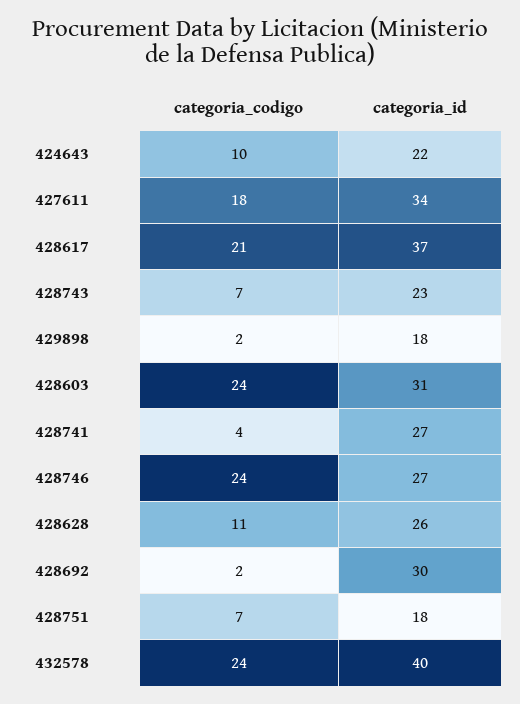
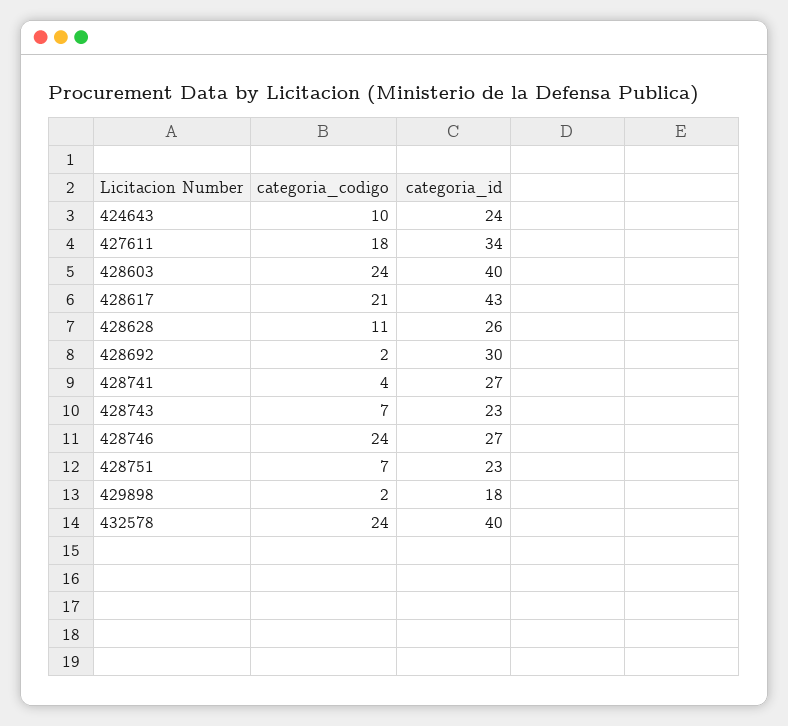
  {
    "categoria_codigo": {
      "424643": 10,
      "427611": 18,
      "428617": 21,
      "428743": 7,
      "429898": 2,
      "428603": 24,
      "428741": 4,
      "428746": 24,
      "428628": 11,
      "428692": 2,
      "428751": 7,
      "432578": 24
    },
    "categoria_id": {
-     "424643": 22,
+     "424643": 24,
      "427611": 34,
-     "428617": 37,
+     "428617": 43,
      "428743": 23,
      "429898": 18,
-     "428603": 31,
+     "428603": 40,
      "428741": 27,
      "428746": 27,
      "428628": 26,
      "428692": 30,
-     "428751": 18,
+     "428751": 23,
      "432578": 40
    }
  }

